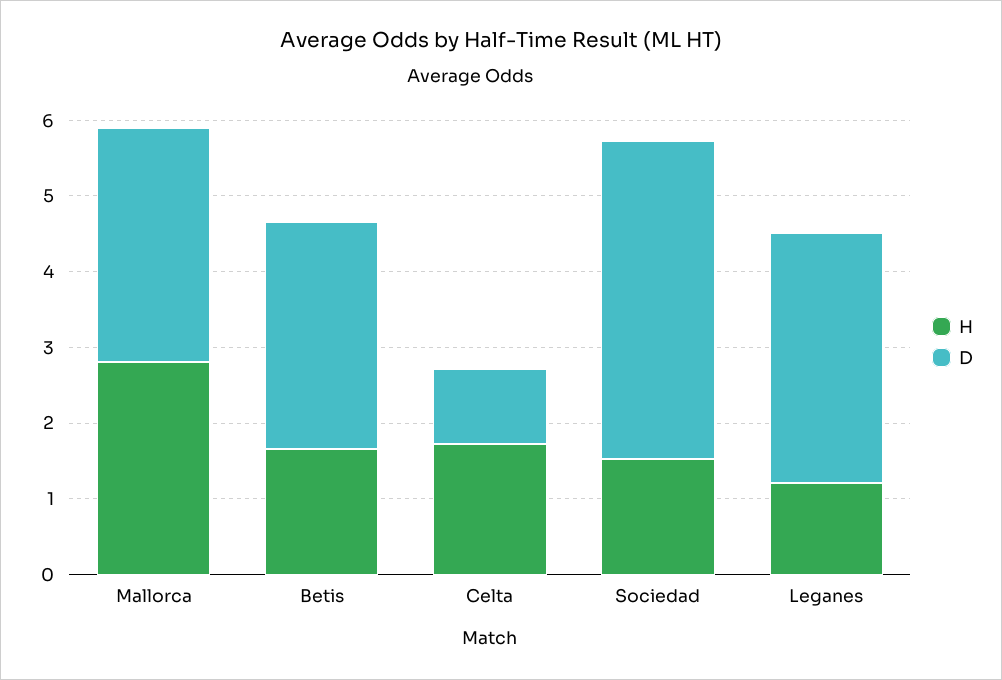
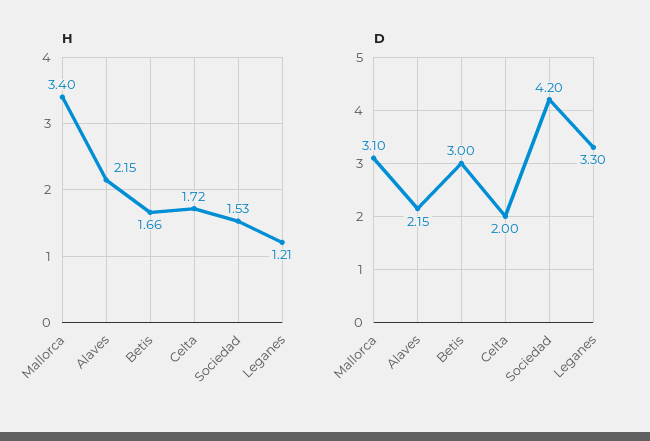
  {
    "H": {
-     "Mallorca": 2.8,
+     "Mallorca": 3.4,
      "Betis": 1.66,
      "Celta": 1.72,
      "Sociedad": 1.53,
-     "Leganes": 1.21
+     "Leganes": 1.21,
+     "Alaves": 2.15
    },
    "D": {
      "Mallorca": 3.1,
      "Betis": 3,
-     "Celta": 1,
+     "Celta": 2,
      "Sociedad": 4.2,
-     "Leganes": 3.3
+     "Leganes": 3.3,
+     "Alaves": 2.15
    }
  }

